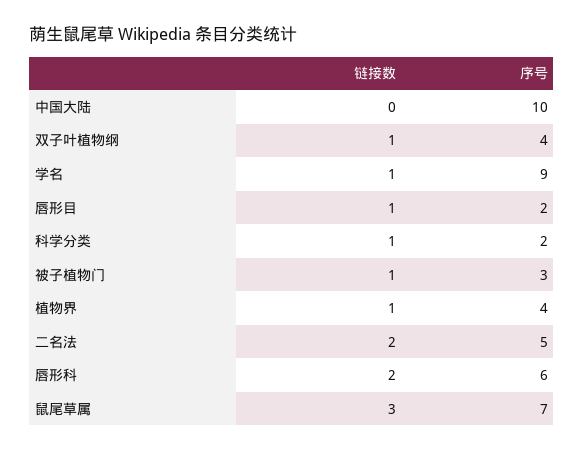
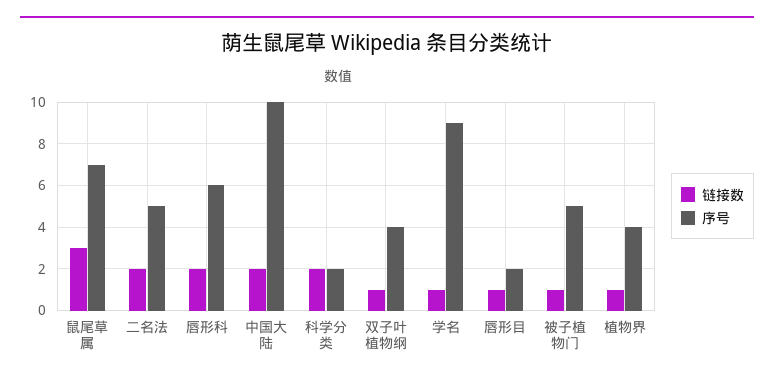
  {
    "链接数": {
-     "中国大陆": 0,
+     "中国大陆": 2,
      "双子叶植物纲": 1,
      "学名": 1,
      "唇形目": 1,
-     "科学分类": 1,
+     "科学分类": 2,
      "被子植物门": 1,
      "植物界": 1,
      "二名法": 2,
      "唇形科": 2,
      "鼠尾草属": 3
    },
    "序号": {
      "中国大陆": 10,
      "双子叶植物纲": 4,
      "学名": 9,
      "唇形目": 2,
      "科学分类": 2,
-     "被子植物门": 3,
+     "被子植物门": 5,
      "植物界": 4,
      "二名法": 5,
      "唇形科": 6,
      "鼠尾草属": 7
    }
  }

